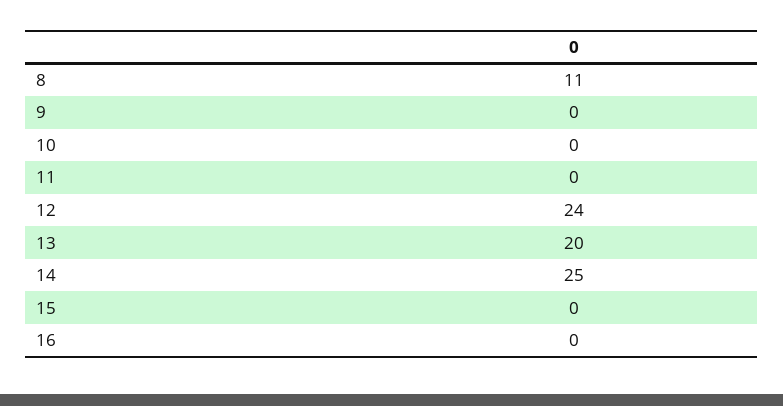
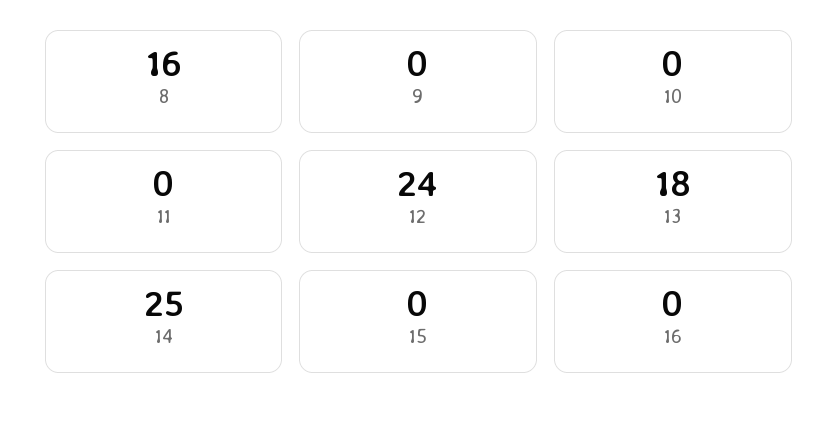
  {
-   "8": 11,
+   "8": 16,
    "9": 0,
    "10": 0,
    "11": 0,
    "12": 24,
-   "13": 20,
+   "13": 18,
    "14": 25,
    "15": 0,
    "16": 0
  }

